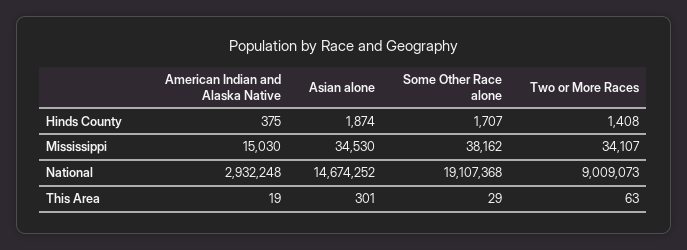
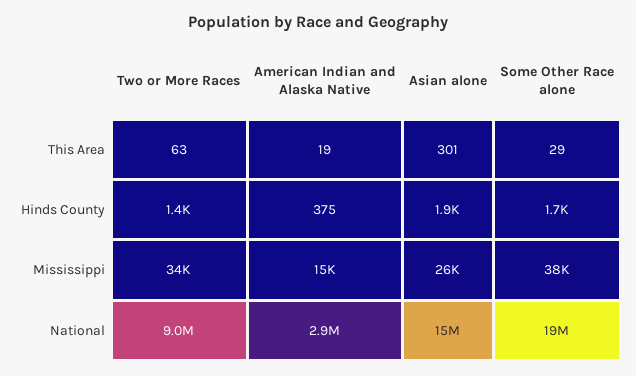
  {
    "American Indian and Alaska Native": {
      "Hinds County": 375,
      "Mississippi": 15030,
      "National": 2932248,
      "This Area": 19
    },
    "Asian alone": {
      "Hinds County": 1874,
-     "Mississippi": 34530,
+     "Mississippi": 26000,
      "National": 14674252,
      "This Area": 301
    },
    "Some Other Race alone": {
      "Hinds County": 1707,
      "Mississippi": 38162,
      "National": 19107368,
      "This Area": 29
    },
    "Two or More Races": {
      "Hinds County": 1408,
      "Mississippi": 34107,
      "National": 9009073,
      "This Area": 63
    }
  }

